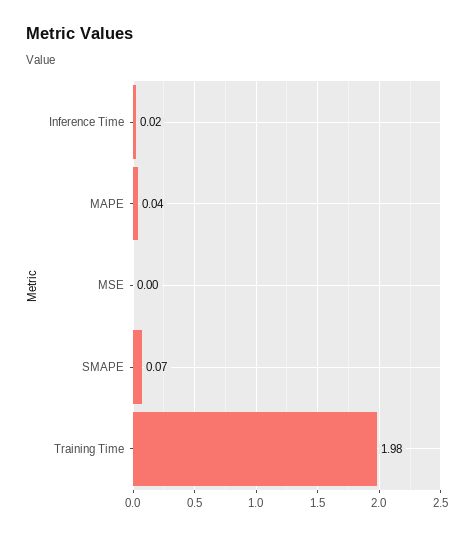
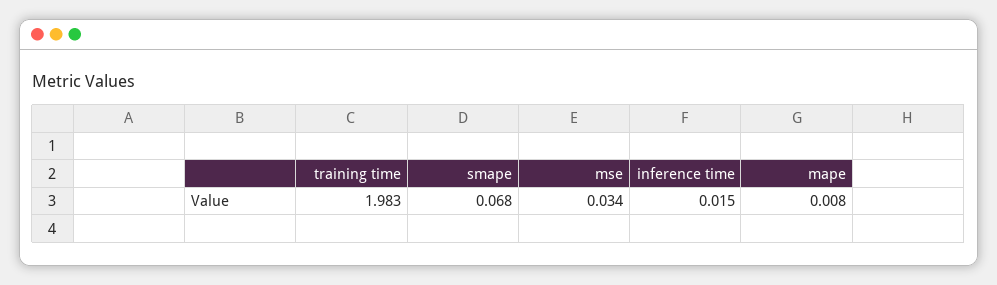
  {
    "Inference Time": 0.015,
-   "MAPE": 0.04,
+   "MAPE": 0.008,
-   "MSE": 0,
+   "MSE": 0.034,
    "SMAPE": 0.068,
    "Training Time": 1.983
  }

